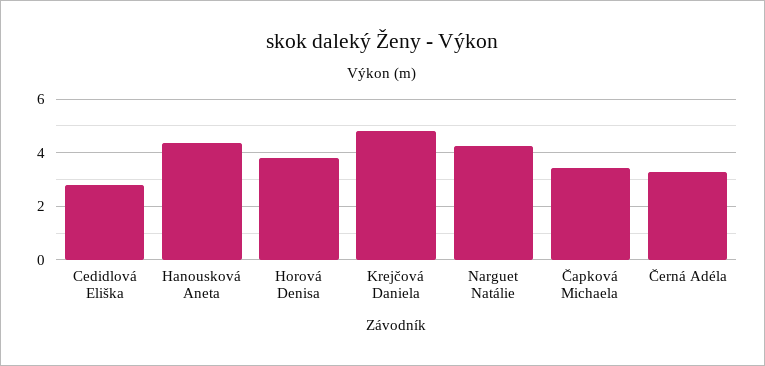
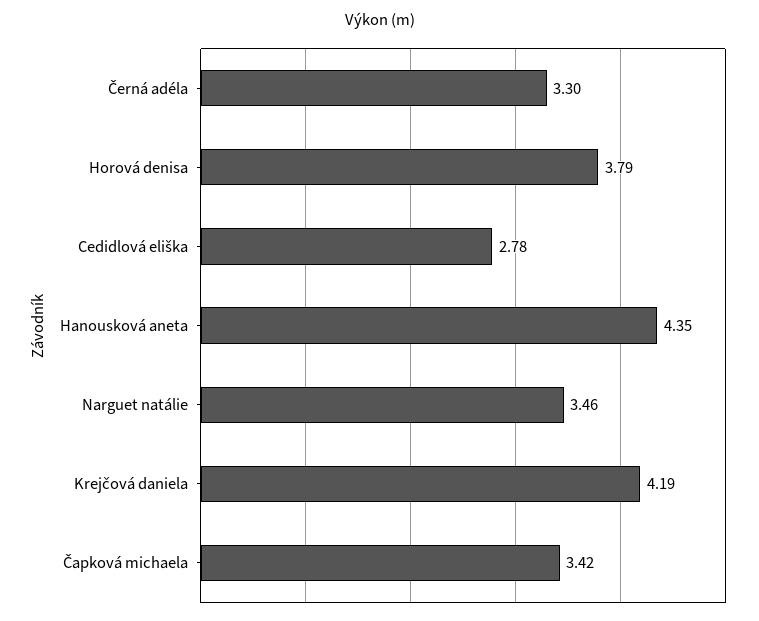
  {
    "Cedidlová Eliška": 2.78,
    "Hanousková Aneta": 4.35,
    "Horová Denisa": 3.79,
-   "Krejčová Daniela": 4.75,
+   "Krejčová Daniela": 4.19,
-   "Narguet Natálie": 4.25,
+   "Narguet Natálie": 3.46,
    "Čapková Michaela": 3.42,
    "Černá Adéla": 3.3
  }

